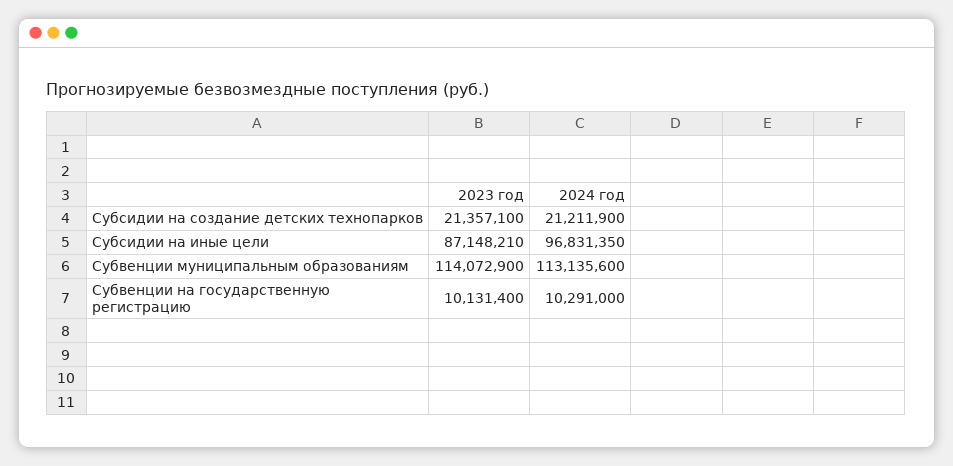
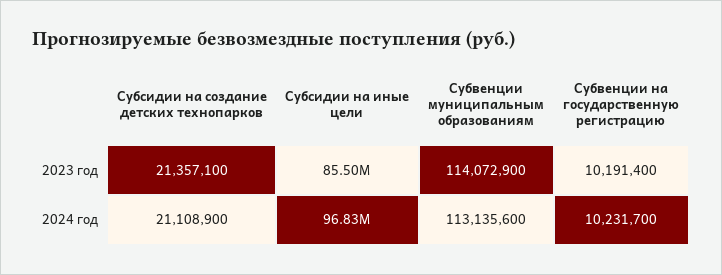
  {
    "2023 год": {
      "Субсидии на создание детских технопарков": 21357100,
-     "Субсидии на иные цели": 87148210,
+     "Субсидии на иные цели": 85500000,
      "Субвенции муниципальным образованиям": 114072900,
-     "Субвенции на государственную регистрацию": 10131400
+     "Субвенции на государственную регистрацию": 10191400
    },
    "2024 год": {
-     "Субсидии на создание детских технопарков": 21211900,
+     "Субсидии на создание детских технопарков": 21108900,
      "Субсидии на иные цели": 96831350,
      "Субвенции муниципальным образованиям": 113135600,
-     "Субвенции на государственную регистрацию": 10291000
+     "Субвенции на государственную регистрацию": 10231700
    }
  }

